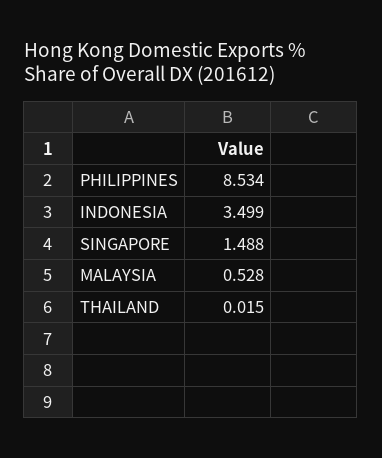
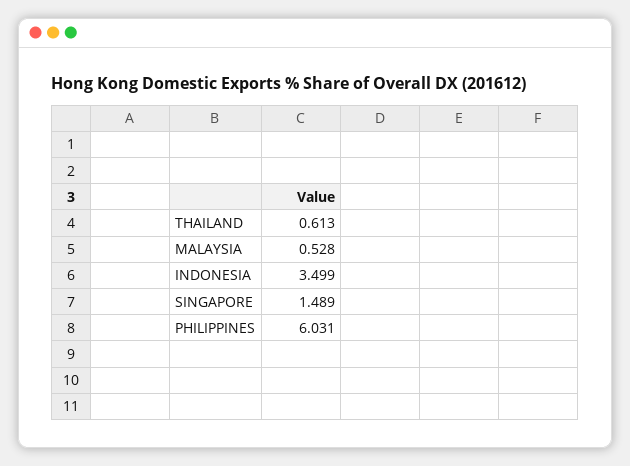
  {
-   "PHILIPPINES": 8.534,
+   "PHILIPPINES": 6.031,
    "INDONESIA": 3.499,
-   "SINGAPORE": 1.488,
+   "SINGAPORE": 1.489,
    "MALAYSIA": 0.528,
-   "THAILAND": 0.015
+   "THAILAND": 0.613
  }

